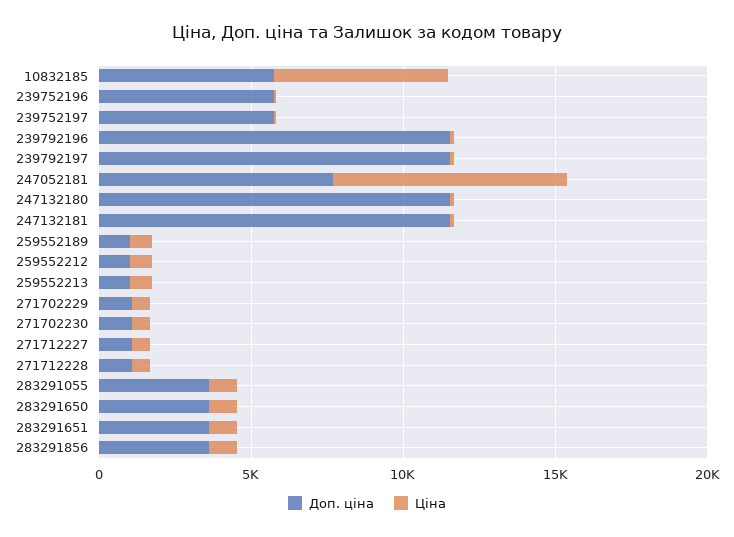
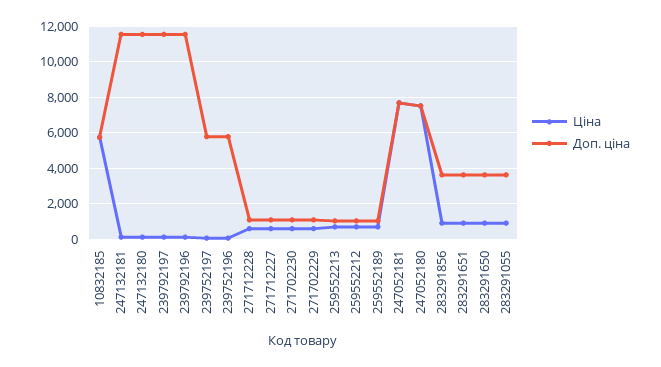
  {
    "Доп. ціна": {
      "10832185": 5500,
      "239752196": 6000,
      "239752197": 6000,
      "239792196": 11500,
      "239792197": 11500,
      "247052181": 7500,
      "247132180": 11500,
      "247132181": 11500,
      "259552189": 1000,
      "259552212": 1000,
      "259552213": 1000,
      "271702229": 1000,
      "271702230": 1000,
      "271712227": 1000,
      "271712228": 1000,
      "283291055": 3500,
      "283291650": 3500,
      "283291651": 3500,
-     "283291856": 3500
+     "283291856": 3500,
+     "247052180": 7500
    },
    "Ціна": {
      "10832185": 5500,
      "239752196": 0,
      "239752197": 0,
      "239792196": 0,
      "239792197": 0,
      "247052181": 7500,
      "247132180": 0,
      "247132181": 0,
      "259552189": 500,
      "259552212": 500,
      "259552213": 500,
      "271702229": 500,
      "271702230": 500,
      "271712227": 500,
      "271712228": 500,
      "283291055": 1000,
      "283291650": 1000,
      "283291651": 1000,
-     "283291856": 1000
+     "283291856": 1000,
+     "247052180": 7500
    }
  }

